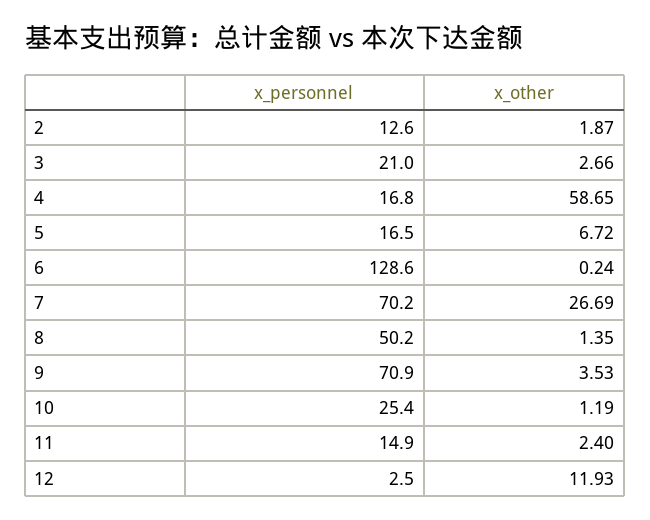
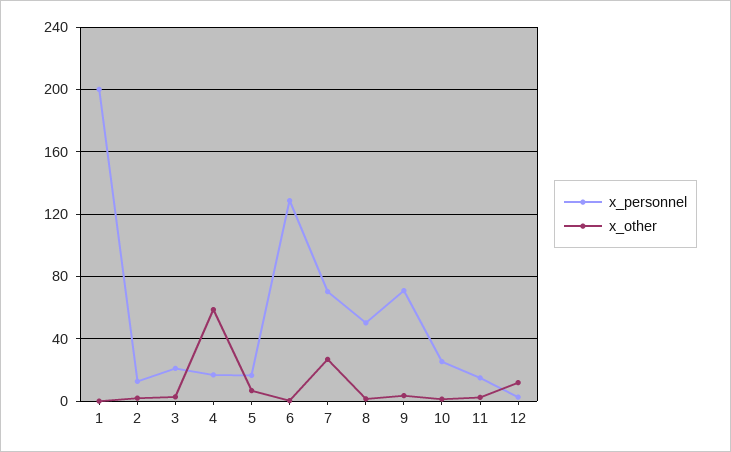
  {
    "x_personnel": {
      "2": 12.6,
      "3": 21,
      "4": 16.8,
      "5": 16.5,
      "6": 128.6,
      "7": 70.2,
      "8": 50.2,
      "9": 70.9,
      "10": 25.4,
      "11": 14.9,
-     "12": 2.5
+     "12": 2.5,
+     "1": 200
    },
    "x_other": {
      "2": 1.87,
      "3": 2.66,
      "4": 58.65,
      "5": 6.72,
      "6": 0.24,
      "7": 26.69,
      "8": 1.35,
      "9": 3.53,
      "10": 1.19,
      "11": 2.4,
-     "12": 11.93
+     "12": 11.93,
+     "1": 0
    }
  }

